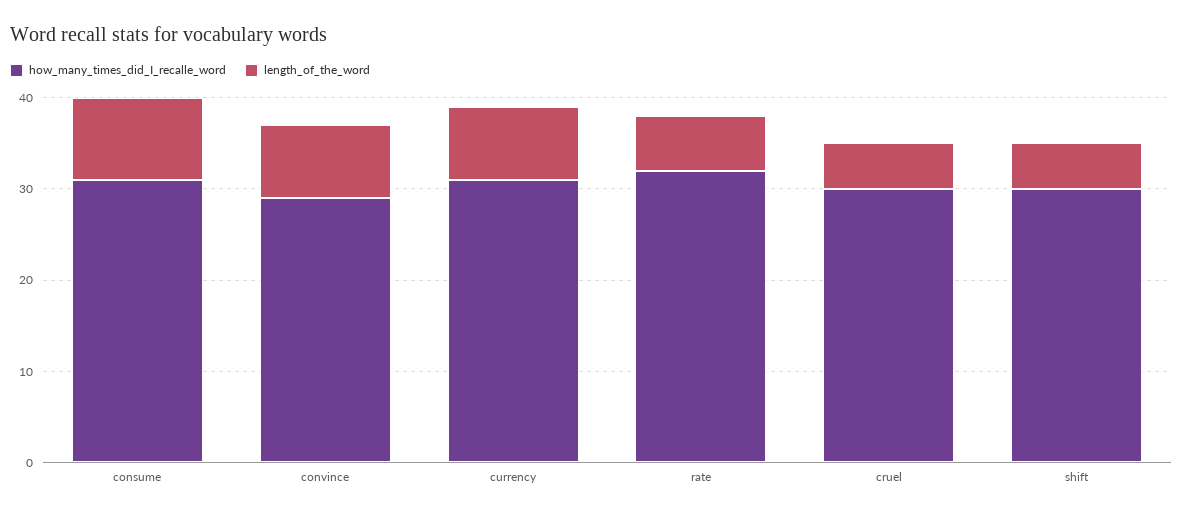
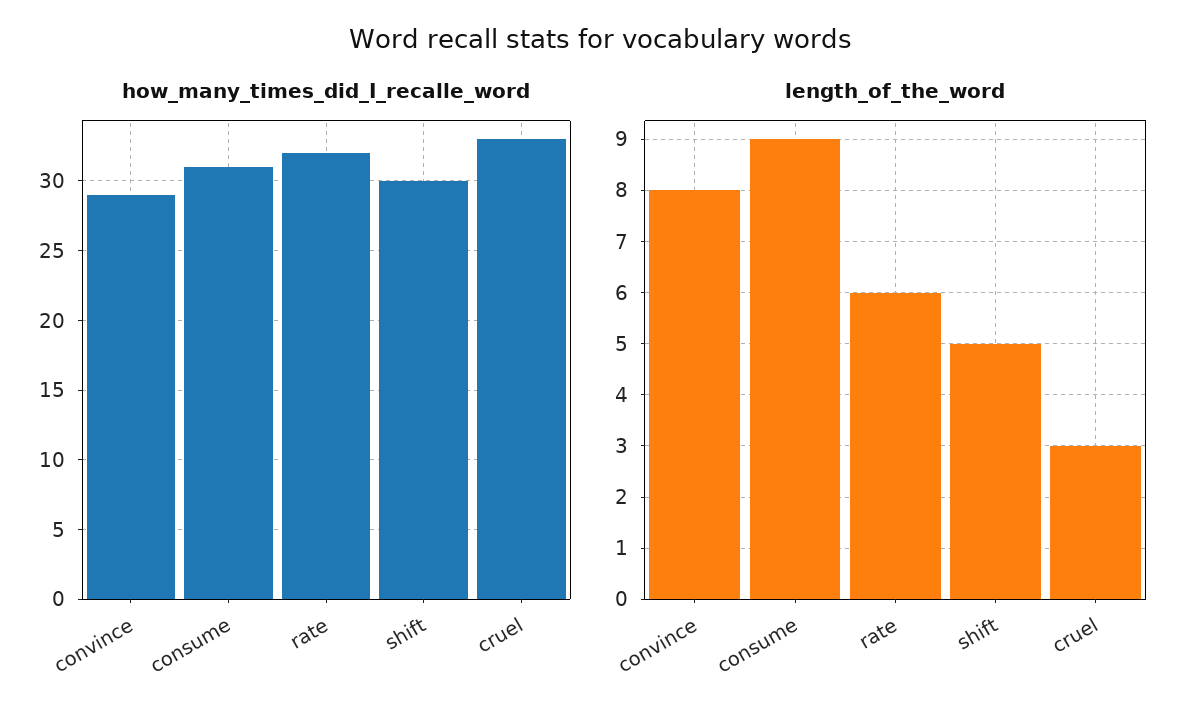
  {
    "how_many_times_did_I_recalle_word": {
      "consume": 31,
      "convince": 29,
-     "currency": 31,
      "rate": 32,
-     "cruel": 30,
+     "cruel": 33,
      "shift": 30
    },
    "length_of_the_word": {
      "consume": 9,
      "convince": 8,
-     "currency": 8,
      "rate": 6,
-     "cruel": 5,
+     "cruel": 3,
      "shift": 5
    }
  }

